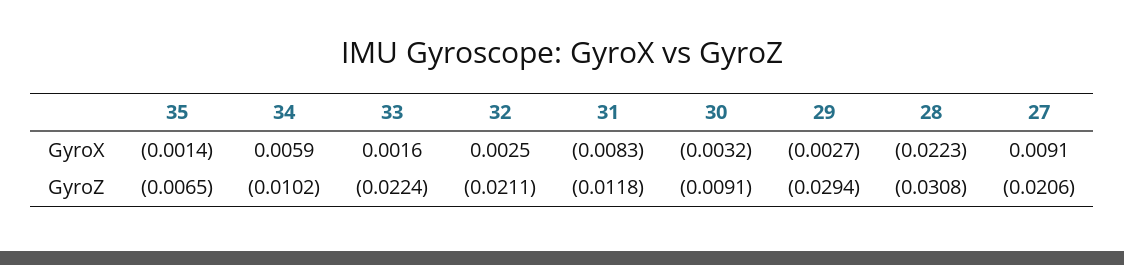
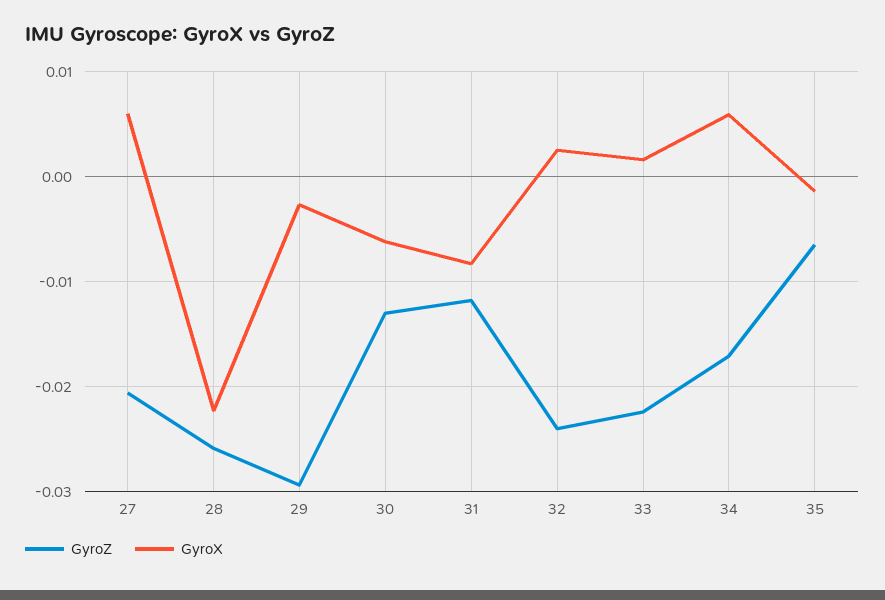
  {
    "GyroX": {
      "35": -0.0014,
      "34": 0.0059,
      "33": 0.0016,
      "32": 0.0025,
      "31": -0.0083,
-     "30": -0.0032,
+     "30": -0.006,
      "29": -0.0027,
      "28": -0.0223,
-     "27": 0.0091
+     "27": 0.006
    },
    "GyroZ": {
      "35": -0.0065,
-     "34": -0.0102,
+     "34": -0.017,
      "33": -0.0224,
-     "32": -0.0211,
+     "32": -0.024,
      "31": -0.0118,
-     "30": -0.0091,
+     "30": -0.013,
      "29": -0.0294,
-     "28": -0.0308,
+     "28": -0.026,
      "27": -0.0206
    }
  }

